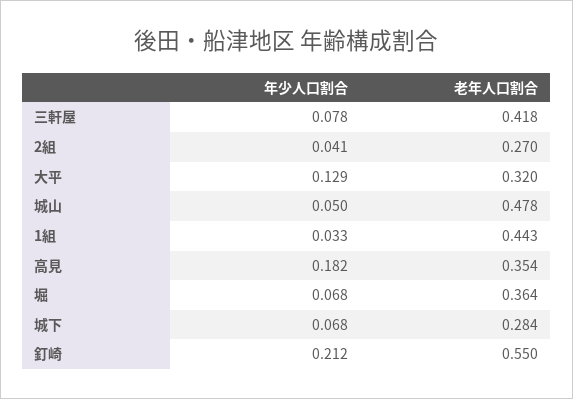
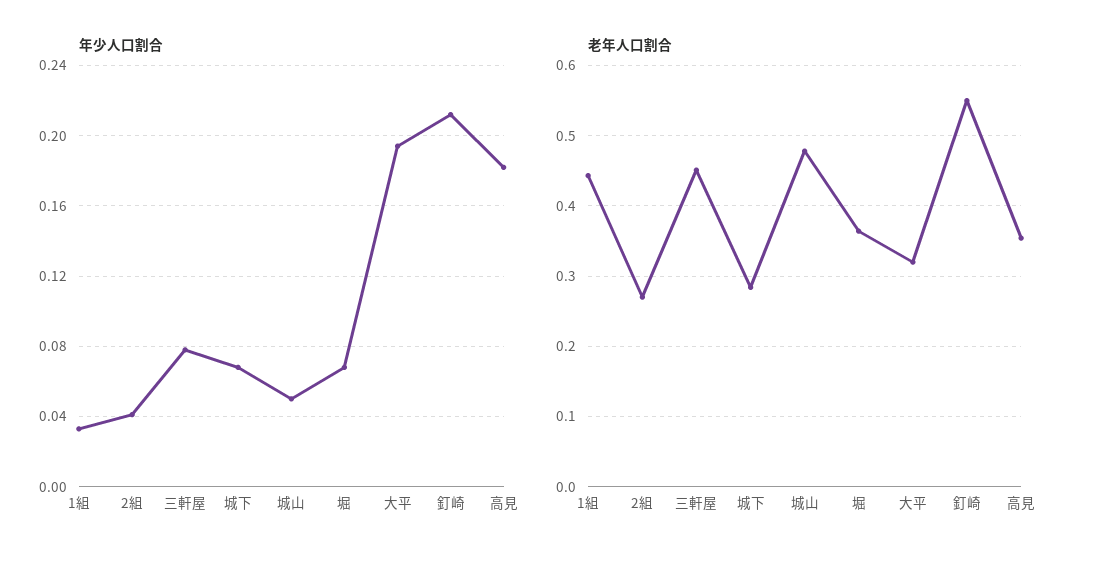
  {
    "年少人口割合": {
      "三軒屋": 0.078,
      "2組": 0.041,
-     "大平": 0.129,
+     "大平": 0.195,
      "城山": 0.05,
      "1組": 0.033,
      "高見": 0.182,
      "堀": 0.068,
      "城下": 0.068,
      "釘崎": 0.212
    },
    "老年人口割合": {
-     "三軒屋": 0.418,
+     "三軒屋": 0.45,
      "2組": 0.27,
      "大平": 0.32,
      "城山": 0.478,
      "1組": 0.443,
      "高見": 0.354,
      "堀": 0.364,
      "城下": 0.284,
      "釘崎": 0.55
    }
  }

